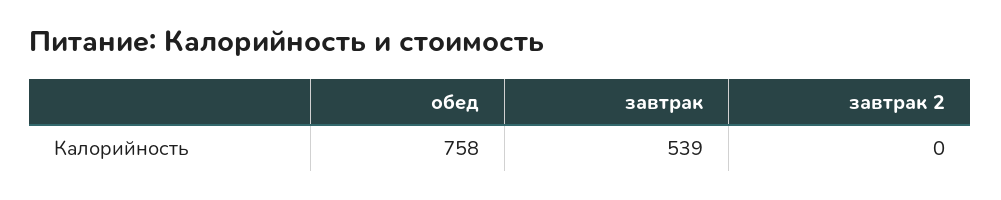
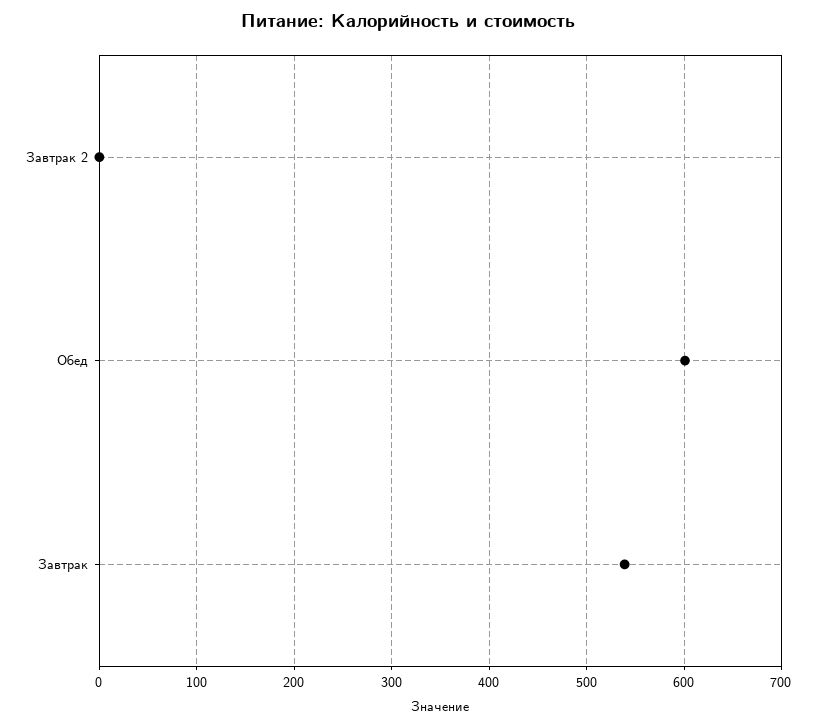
  {
-   "обед": 758,
+   "обед": 600,
    "завтрак": 539,
    "завтрак 2": 0
  }

